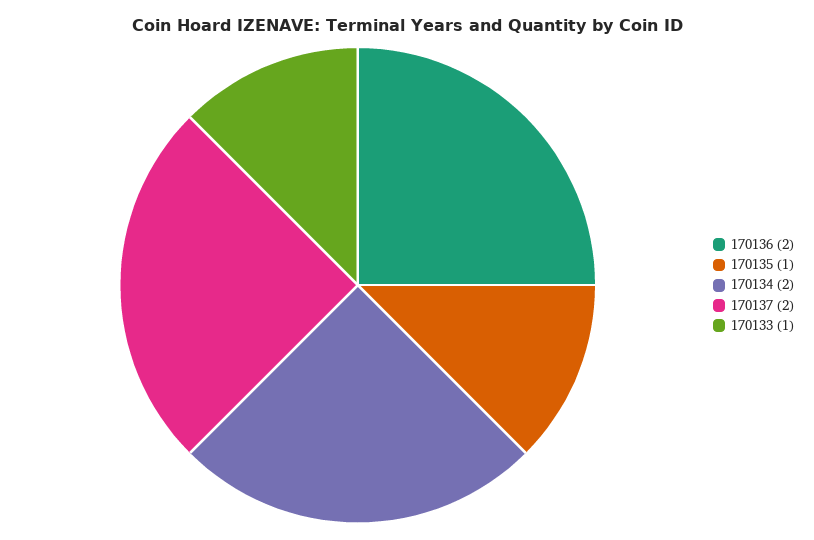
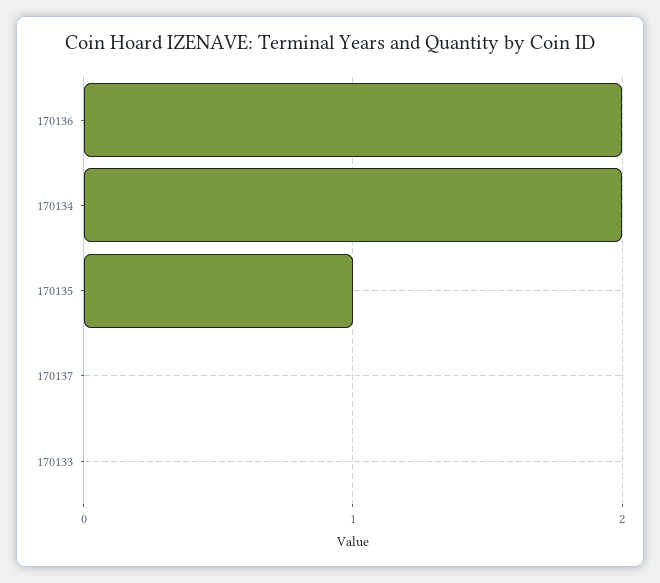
  {
    "170136": 2,
    "170135": 1,
    "170134": 2,
-   "170137": 2,
+   "170137": 0,
-   "170133": 1
+   "170133": 0
  }

